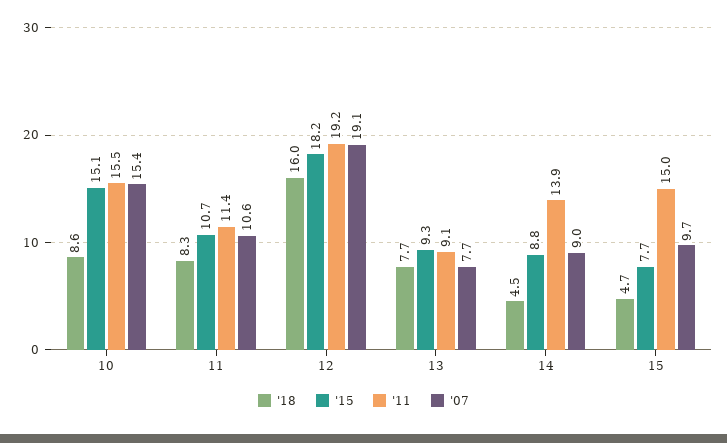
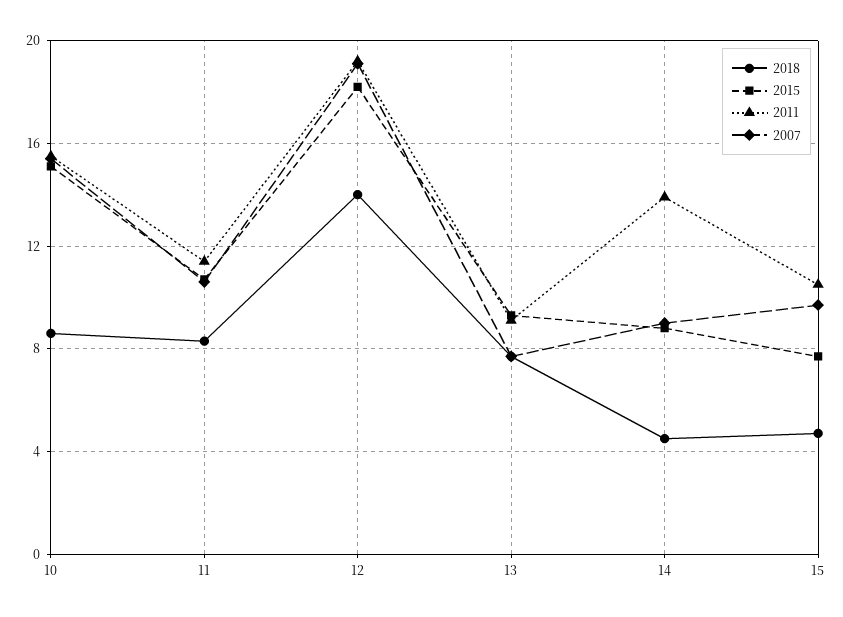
  {
    "'18": {
      "10": 8.6,
      "11": 8.3,
-     "12": 16,
+     "12": 14,
      "13": 7.7,
      "14": 4.5,
      "15": 4.7
    },
    "'15": {
      "10": 15.1,
      "11": 10.7,
      "12": 18.2,
      "13": 9.3,
      "14": 8.8,
      "15": 7.7
    },
    "'11": {
      "10": 15.5,
      "11": 11.4,
      "12": 19.2,
      "13": 9.1,
      "14": 13.9,
-     "15": 15
+     "15": 10.5
    },
    "'07": {
      "10": 15.4,
      "11": 10.6,
      "12": 19.1,
      "13": 7.7,
      "14": 9,
      "15": 9.7
    }
  }

